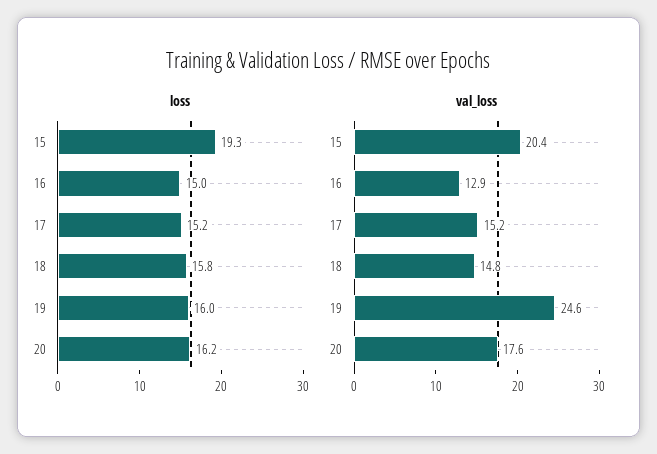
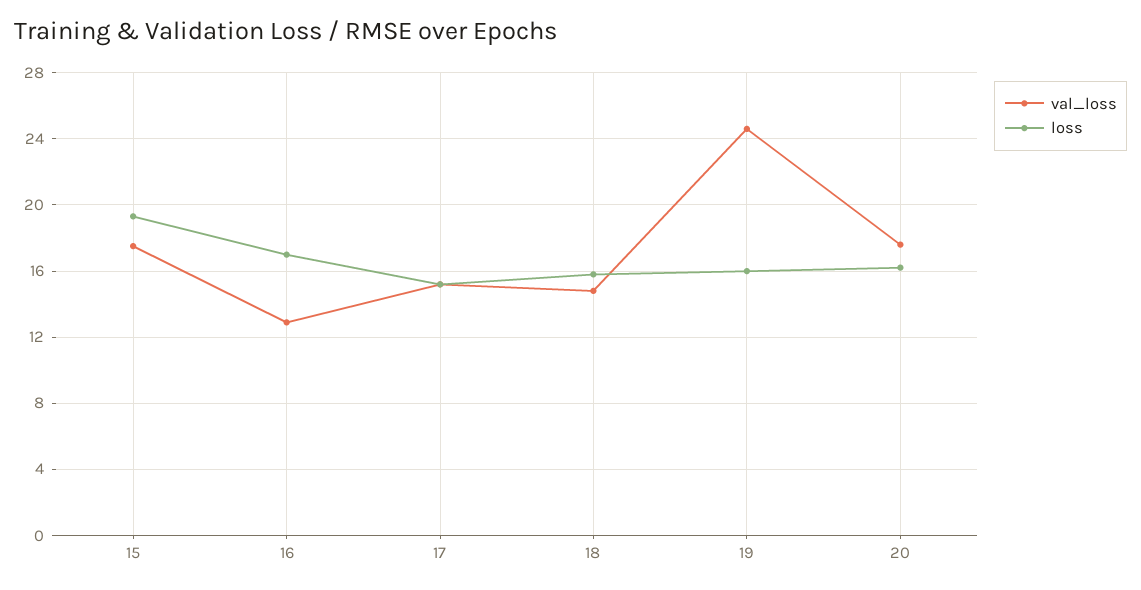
  {
    "loss": {
      "15": 19.3,
-     "16": 15,
+     "16": 17,
      "17": 15.2,
      "18": 15.8,
      "19": 16,
      "20": 16.2
    },
    "val_loss": {
-     "15": 20.4,
+     "15": 17.5,
      "16": 12.9,
      "17": 15.2,
      "18": 14.8,
      "19": 24.6,
      "20": 17.6
    }
  }

